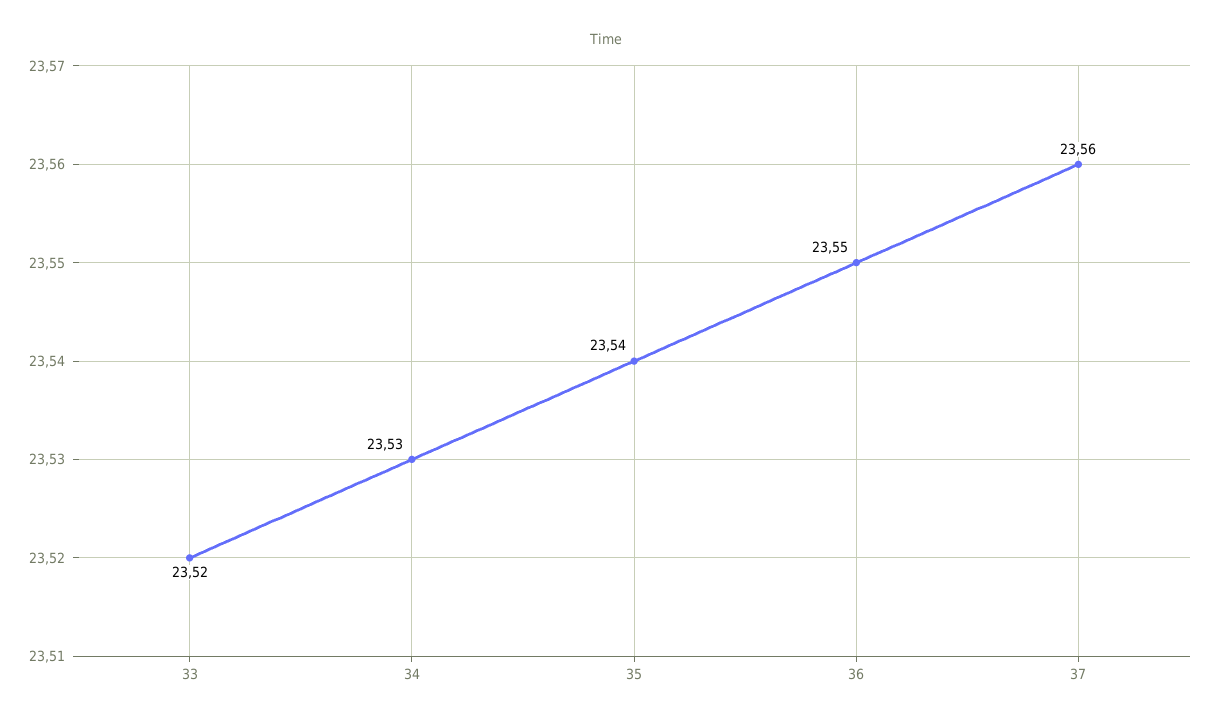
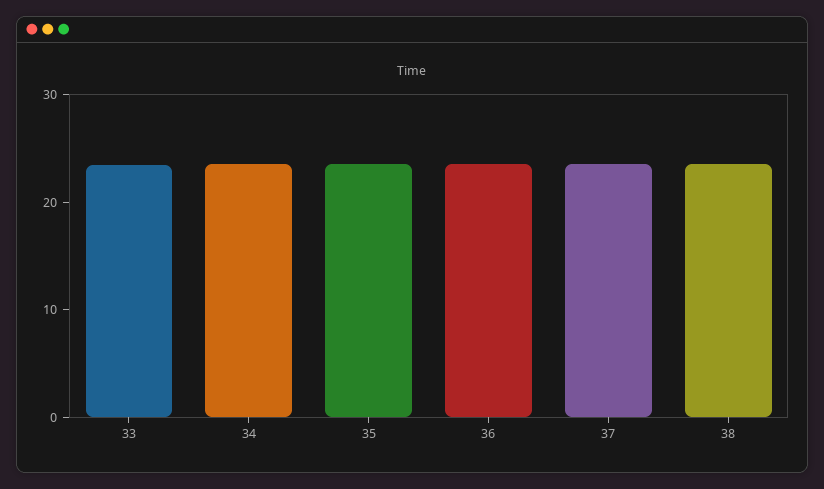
  {
    "33": 23.52,
    "34": 23.53,
    "35": 23.54,
    "36": 23.55,
-   "37": 23.56
+   "37": 23.56,
+   "38": 24
  }

